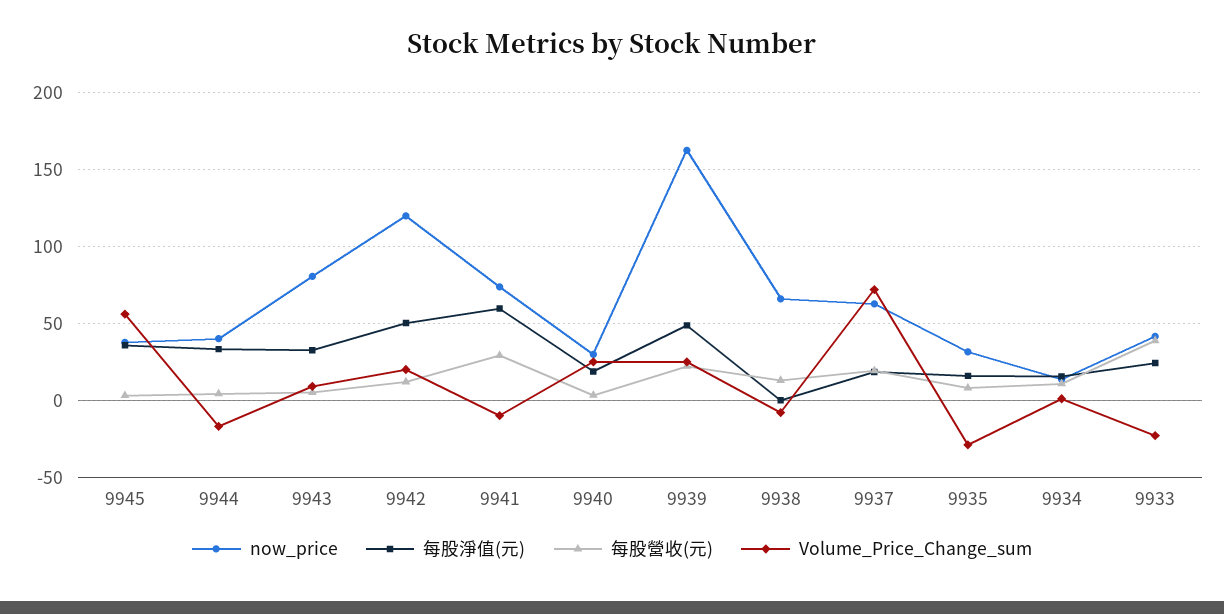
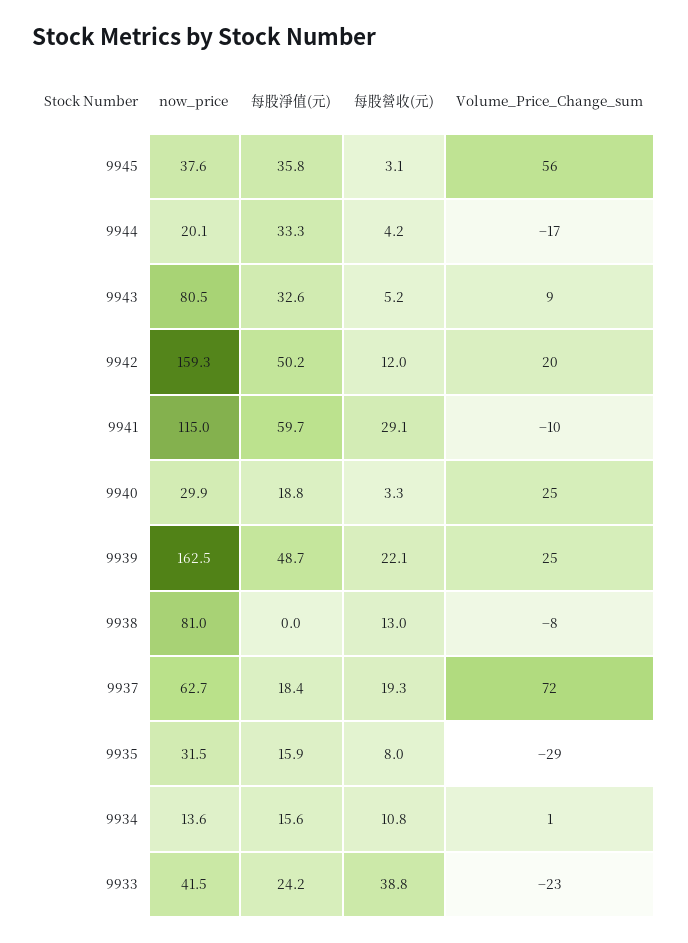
  {
    "now_price": {
      "9945": 37.6,
-     "9944": 40,
+     "9944": 20.1,
      "9943": 80.5,
-     "9942": 120,
+     "9942": 159.3,
-     "9941": 75,
+     "9941": 115,
      "9940": 29.9,
      "9939": 162.5,
-     "9938": 65,
+     "9938": 81,
      "9937": 62.7,
      "9935": 31.5,
      "9934": 13.6,
      "9933": 41.5
    },
    "每股淨值(元)": {
      "9945": 35.8,
      "9944": 33.3,
      "9943": 32.6,
      "9942": 50.2,
      "9941": 59.7,
      "9940": 18.8,
      "9939": 48.7,
      "9938": 0,
      "9937": 18.4,
      "9935": 15.9,
      "9934": 15.6,
      "9933": 24.2
    },
    "每股營收(元)": {
      "9945": 3.1,
      "9944": 4.2,
      "9943": 5.2,
      "9942": 12,
      "9941": 29.1,
      "9940": 3.3,
      "9939": 22.1,
      "9938": 13,
      "9937": 19.3,
      "9935": 8,
      "9934": 10.8,
      "9933": 38.8
    },
    "Volume_Price_Change_sum": {
      "9945": 56,
      "9944": -17,
      "9943": 9,
      "9942": 20,
      "9941": -10,
      "9940": 25,
      "9939": 25,
      "9938": -8,
      "9937": 72,
      "9935": -29,
      "9934": 1,
      "9933": -23
    }
  }

